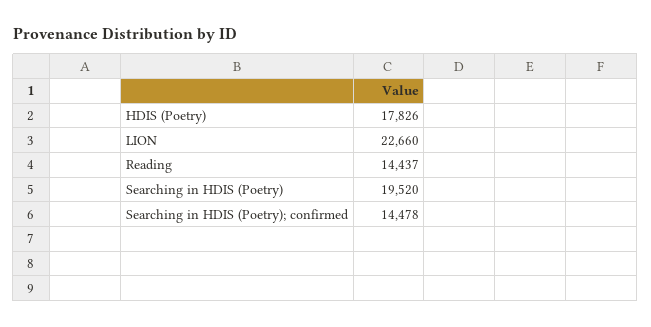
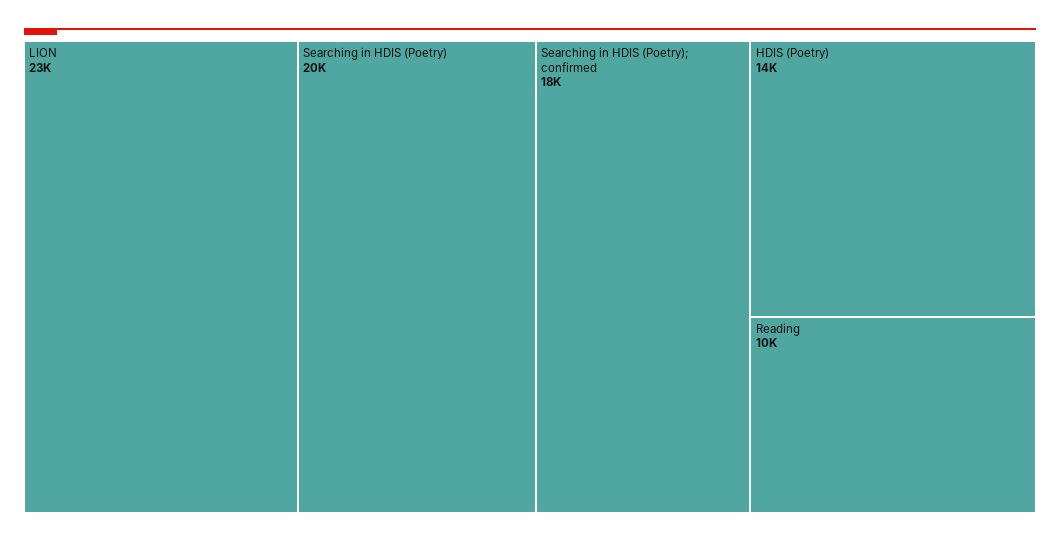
  {
-   "HDIS (Poetry)": 17826,
+   "HDIS (Poetry)": 14000,
    "LION": 22660,
-   "Reading": 14437,
+   "Reading": 10000,
    "Searching in HDIS (Poetry)": 19520,
-   "Searching in HDIS (Poetry); confirmed": 14478
+   "Searching in HDIS (Poetry); confirmed": 18000
  }

